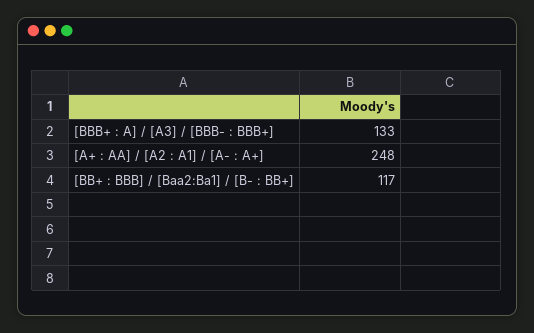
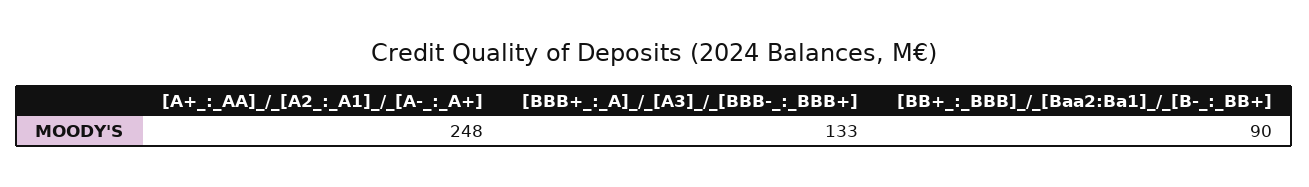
  {
    "[BBB+ : A] / [A3] / [BBB- : BBB+]": 133,
    "[A+ : AA] / [A2 : A1] / [A- : A+]": 248,
-   "[BB+ : BBB] / [Baa2:Ba1] / [B- : BB+]": 117
+   "[BB+ : BBB] / [Baa2:Ba1] / [B- : BB+]": 90
  }

